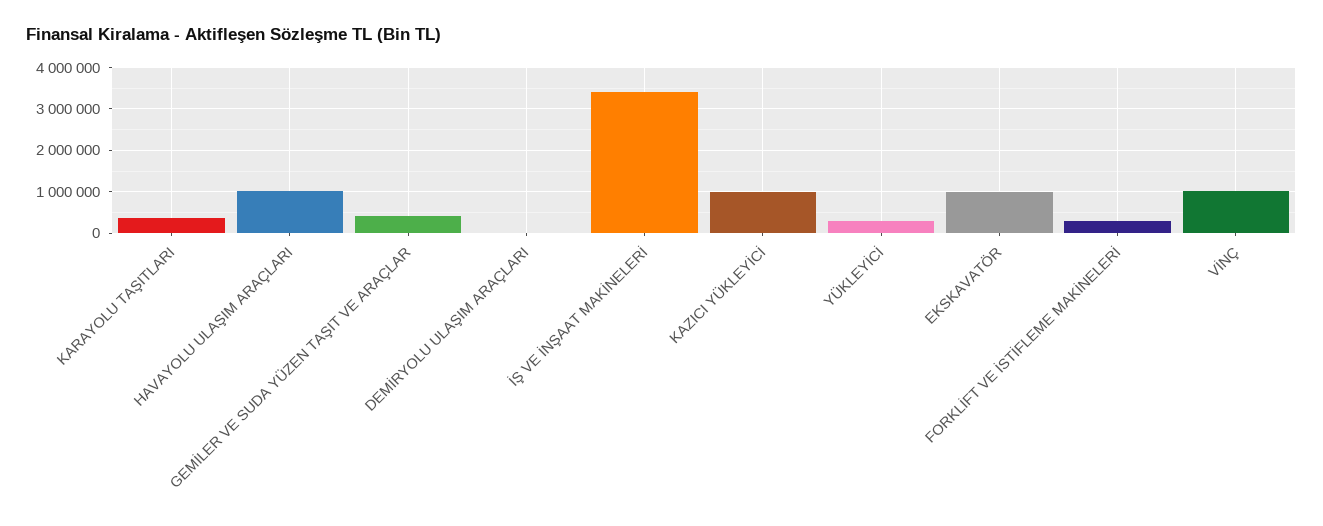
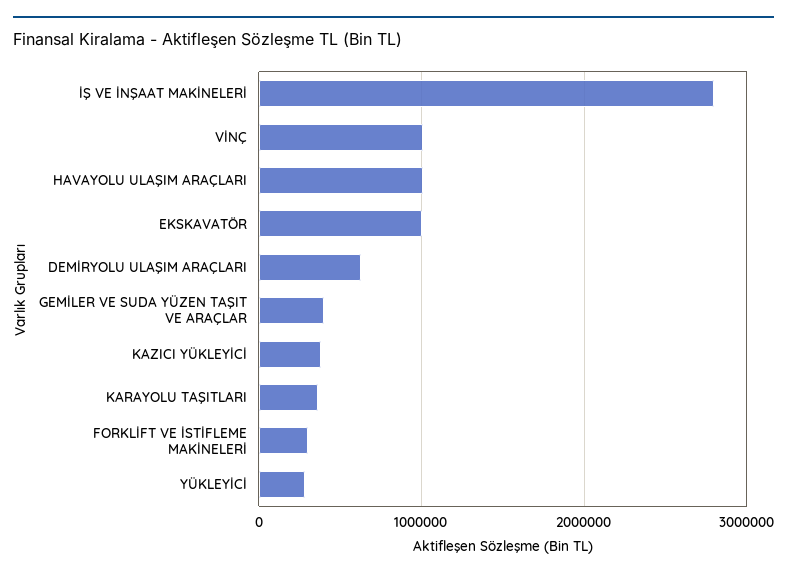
  {
    "KARAYOLU TAŞITLARI": 400000,
    "HAVAYOLU ULAŞIM ARAÇLARI": 1000000,
    "GEMİLER VE SUDA YÜZEN TAŞIT VE ARAÇLAR": 400000,
-   "DEMİRYOLU ULAŞIM ARAÇLARI": 0,
+   "DEMİRYOLU ULAŞIM ARAÇLARI": 600000,
-   "İŞ VE İNŞAAT MAKİNELERİ": 3400000,
+   "İŞ VE İNŞAAT MAKİNELERİ": 2800000,
-   "KAZICI YÜKLEYİCİ": 1000000,
+   "KAZICI YÜKLEYİCİ": 400000,
    "YÜKLEYİCİ": 300000,
    "EKSKAVATÖR": 1000000,
    "FORKLİFT VE İSTİFLEME MAKİNELERİ": 300000,
    "VİNÇ": 1000000
  }

